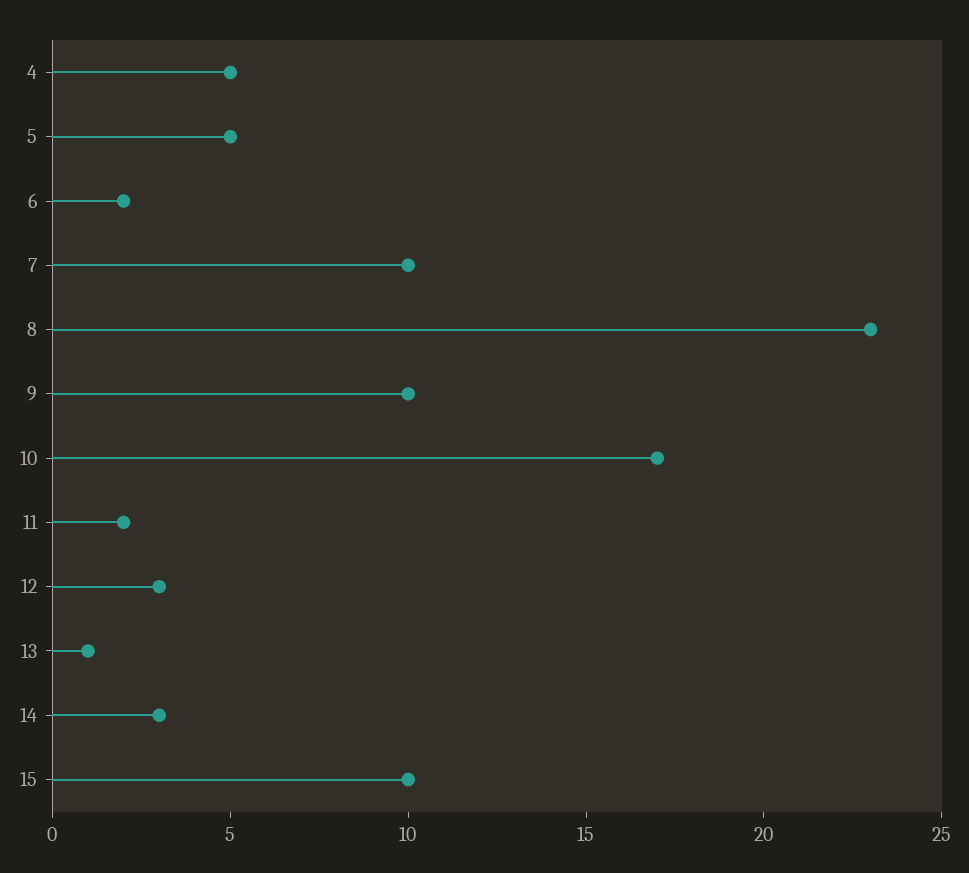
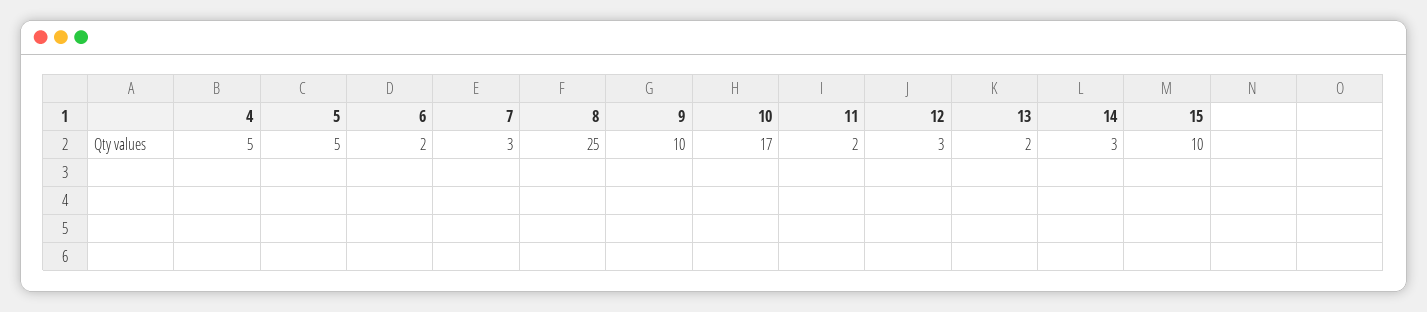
  {
    "4": 5,
    "5": 5,
    "6": 2,
-   "7": 10,
+   "7": 3,
-   "8": 23,
+   "8": 25,
    "9": 10,
    "10": 17,
    "11": 2,
    "12": 3,
-   "13": 1,
+   "13": 2,
    "14": 3,
    "15": 10
  }

